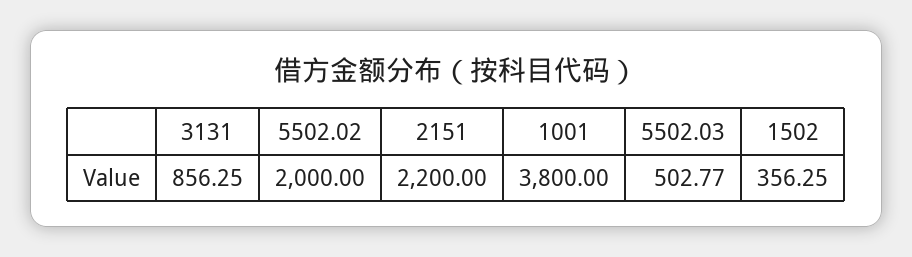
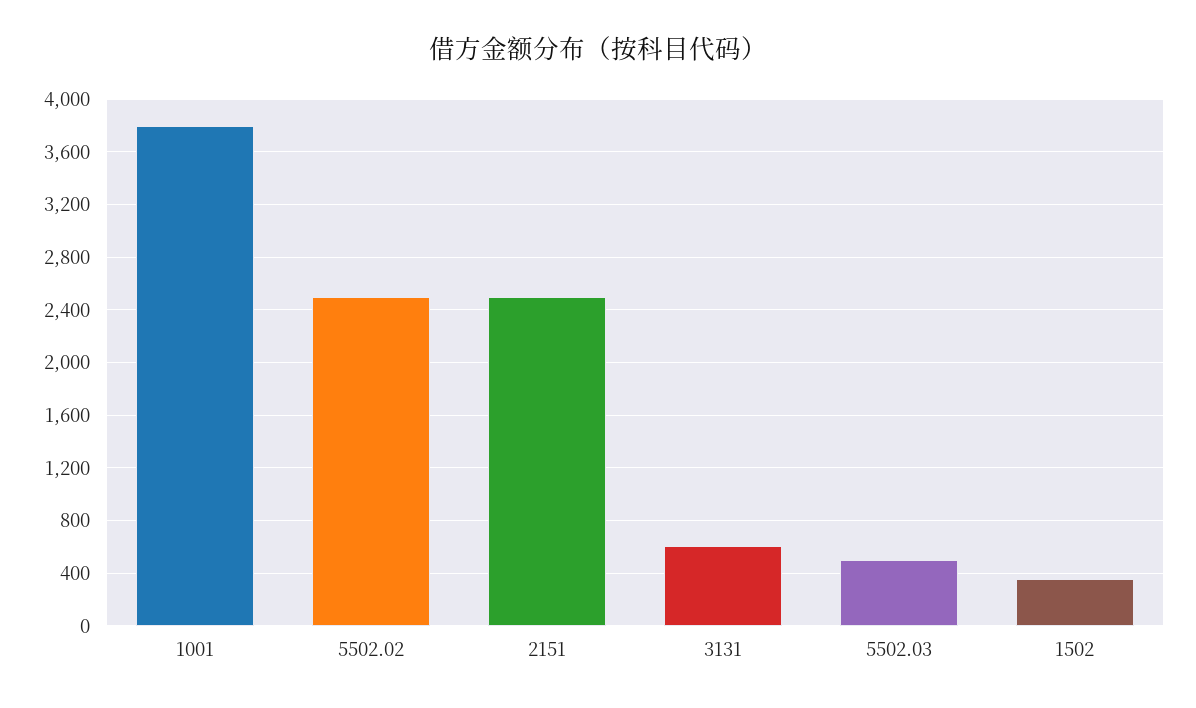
  {
-   "3131": 856.25,
+   "3131": 600,
-   "5502.02": 2000,
+   "5502.02": 2500,
-   "2151": 2200,
+   "2151": 2500,
    "1001": 3800,
    "5502.03": 502.77,
    "1502": 356.25
  }

